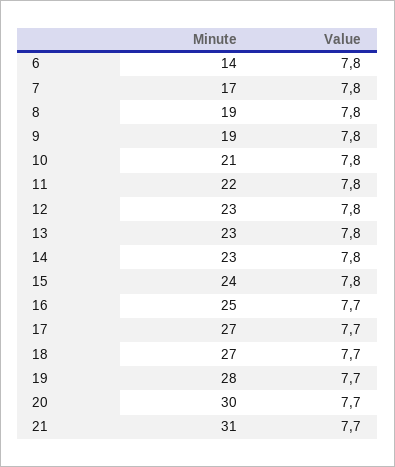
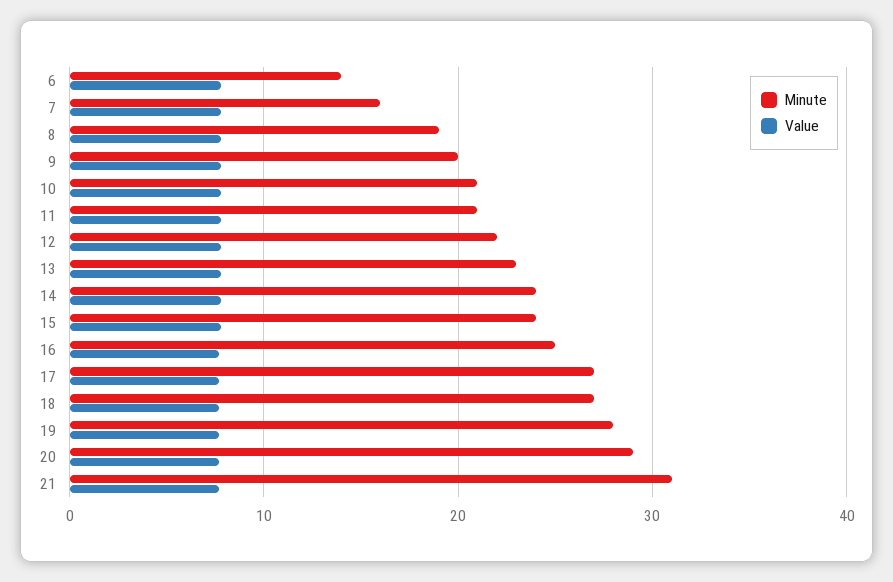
  {
    "Minute": {
      "6": 14,
-     "7": 17,
+     "7": 16,
      "8": 19,
-     "9": 19,
+     "9": 20,
      "10": 21,
-     "11": 22,
+     "11": 21,
-     "12": 23,
+     "12": 22,
      "13": 23,
-     "14": 23,
+     "14": 24,
      "15": 24,
      "16": 25,
      "17": 27,
      "18": 27,
      "19": 28,
-     "20": 30,
+     "20": 29,
      "21": 31
    },
    "Value": {
      "6": 7.8,
      "7": 7.8,
      "8": 7.8,
      "9": 7.8,
      "10": 7.8,
      "11": 7.8,
      "12": 7.8,
      "13": 7.8,
      "14": 7.8,
      "15": 7.8,
      "16": 7.7,
      "17": 7.7,
      "18": 7.7,
      "19": 7.7,
      "20": 7.7,
      "21": 7.7
    }
  }

